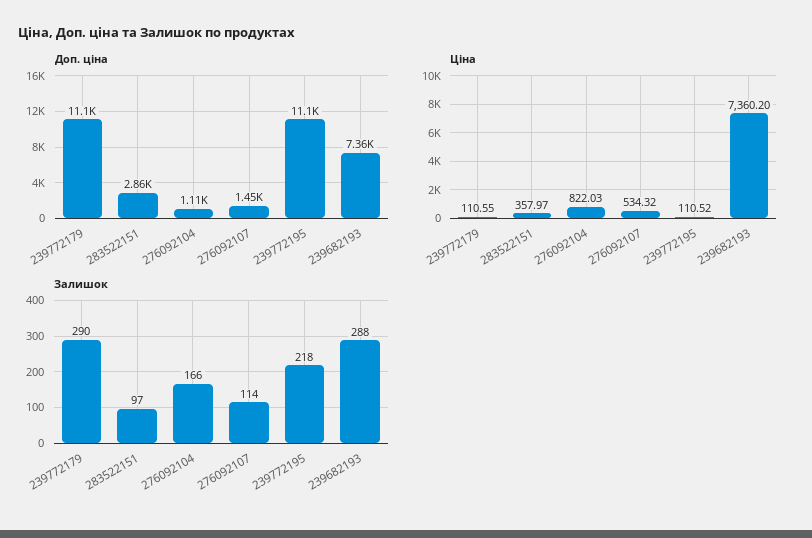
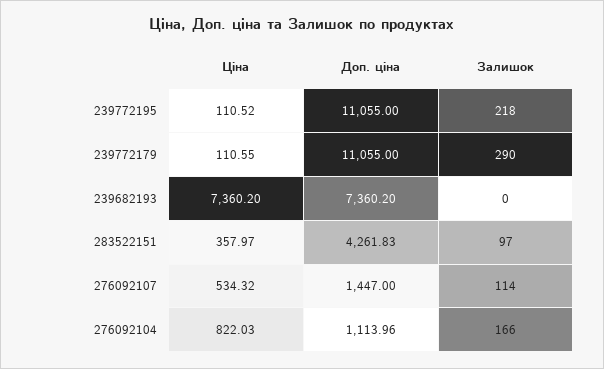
  {
    "Доп. ціна": {
      "239772179": 11055,
-     "283522151": 2860,
+     "283522151": 4261.83,
      "276092104": 1113.96,
      "276092107": 1447,
      "239772195": 11055,
      "239682193": 7360.2
    },
    "Ціна": {
      "239772179": 110.55,
      "283522151": 357.97,
      "276092104": 822.03,
      "276092107": 534.32,
      "239772195": 110.52,
      "239682193": 7360.2
    },
    "Залишок": {
      "239772179": 290,
      "283522151": 97,
      "276092104": 166,
      "276092107": 114,
      "239772195": 218,
-     "239682193": 288
+     "239682193": 0
    }
  }

